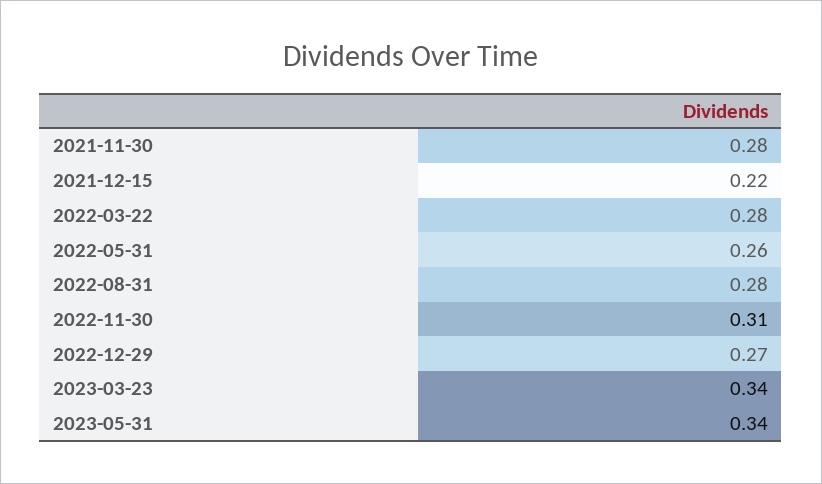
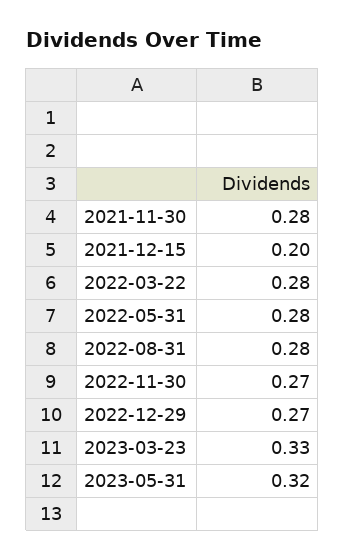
  {
    "2021-11-30": 0.28,
-   "2021-12-15": 0.22,
+   "2021-12-15": 0.2,
    "2022-03-22": 0.28,
-   "2022-05-31": 0.26,
+   "2022-05-31": 0.28,
    "2022-08-31": 0.28,
-   "2022-11-30": 0.31,
+   "2022-11-30": 0.27,
    "2022-12-29": 0.27,
-   "2023-03-23": 0.34,
+   "2023-03-23": 0.33,
-   "2023-05-31": 0.34
+   "2023-05-31": 0.32
  }

